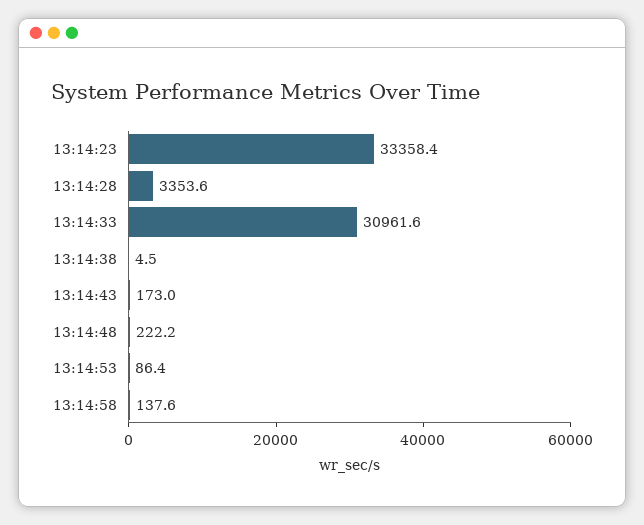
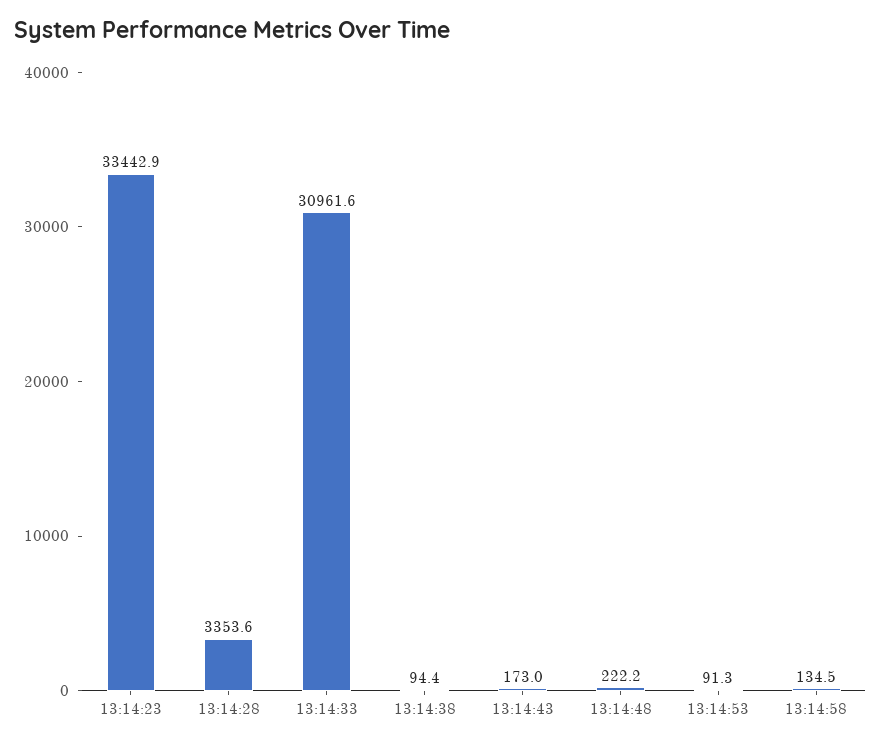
  {
-   "13:14:23": 33358.4,
+   "13:14:23": 33442.9,
    "13:14:28": 3353.6,
    "13:14:33": 30961.6,
-   "13:14:38": 4.5,
+   "13:14:38": 94.4,
    "13:14:43": 173,
    "13:14:48": 222.2,
-   "13:14:53": 86.4,
+   "13:14:53": 91.3,
-   "13:14:58": 137.6
+   "13:14:58": 134.5
  }

